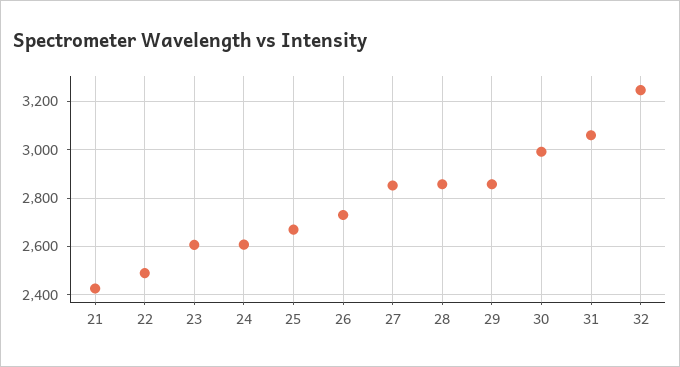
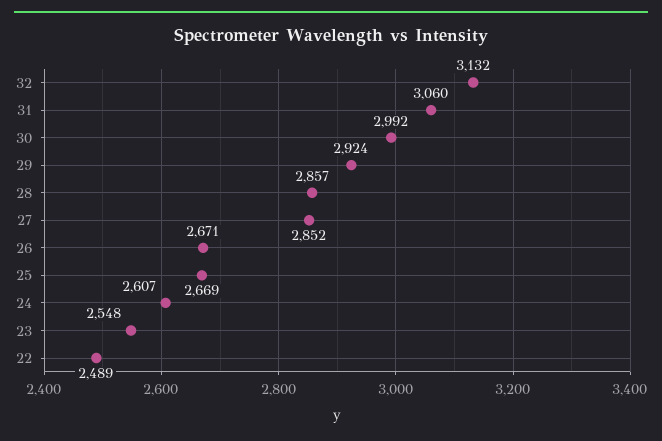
  {
-   "21": 2425,
    "22": 2489,
-   "23": 2600,
+   "23": 2548,
    "24": 2607,
    "25": 2669,
-   "26": 2725,
+   "26": 2671,
    "27": 2852,
    "28": 2857,
-   "29": 2850,
+   "29": 2924,
    "30": 2992,
    "31": 3060,
-   "32": 3250
+   "32": 3132
  }

